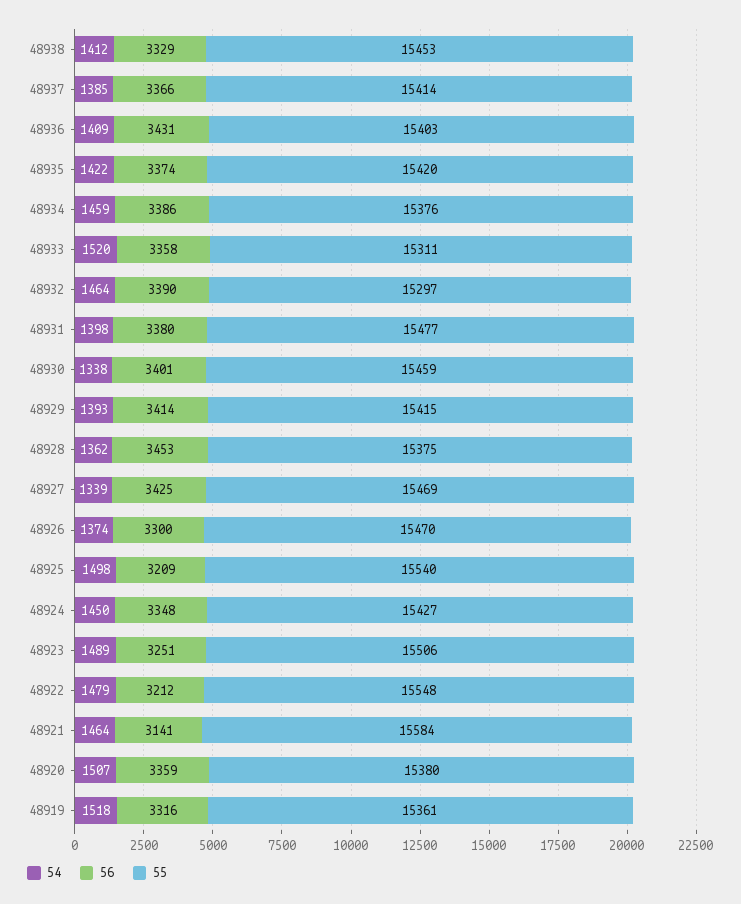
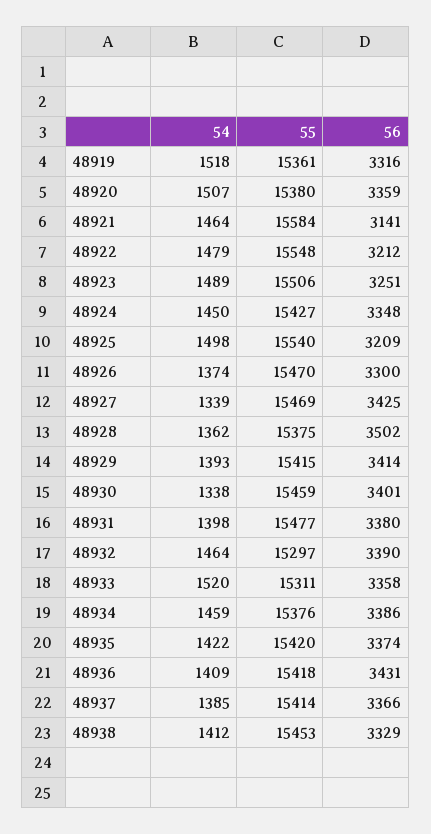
  {
    "54": {
      "48938": 1412,
      "48937": 1385,
      "48936": 1409,
      "48935": 1422,
      "48934": 1459,
      "48933": 1520,
      "48932": 1464,
      "48931": 1398,
      "48930": 1338,
      "48929": 1393,
      "48928": 1362,
      "48927": 1339,
      "48926": 1374,
      "48925": 1498,
      "48924": 1450,
      "48923": 1489,
      "48922": 1479,
      "48921": 1464,
      "48920": 1507,
      "48919": 1518
    },
    "56": {
      "48938": 3329,
      "48937": 3366,
      "48936": 3431,
      "48935": 3374,
      "48934": 3386,
      "48933": 3358,
      "48932": 3390,
      "48931": 3380,
      "48930": 3401,
      "48929": 3414,
-     "48928": 3453,
+     "48928": 3502,
      "48927": 3425,
      "48926": 3300,
      "48925": 3209,
      "48924": 3348,
      "48923": 3251,
      "48922": 3212,
      "48921": 3141,
      "48920": 3359,
      "48919": 3316
    },
    "55": {
      "48938": 15453,
      "48937": 15414,
-     "48936": 15403,
+     "48936": 15418,
      "48935": 15420,
      "48934": 15376,
      "48933": 15311,
      "48932": 15297,
      "48931": 15477,
      "48930": 15459,
      "48929": 15415,
      "48928": 15375,
      "48927": 15469,
      "48926": 15470,
      "48925": 15540,
      "48924": 15427,
      "48923": 15506,
      "48922": 15548,
      "48921": 15584,
      "48920": 15380,
      "48919": 15361
    }
  }

